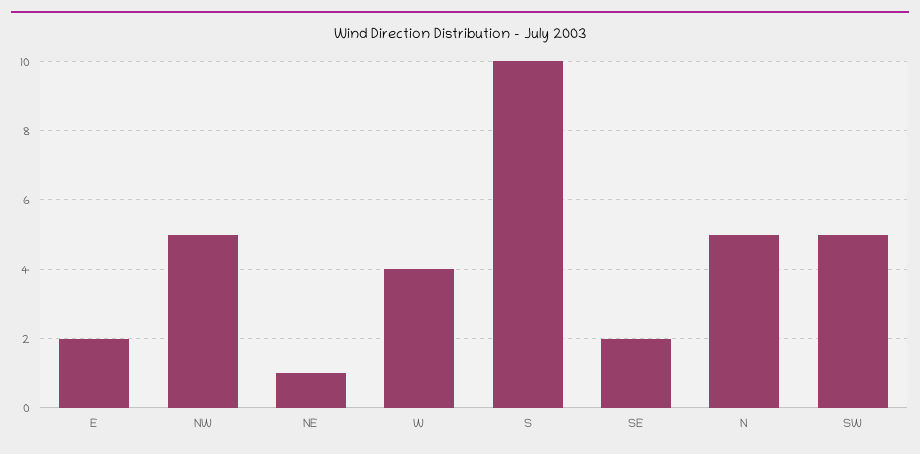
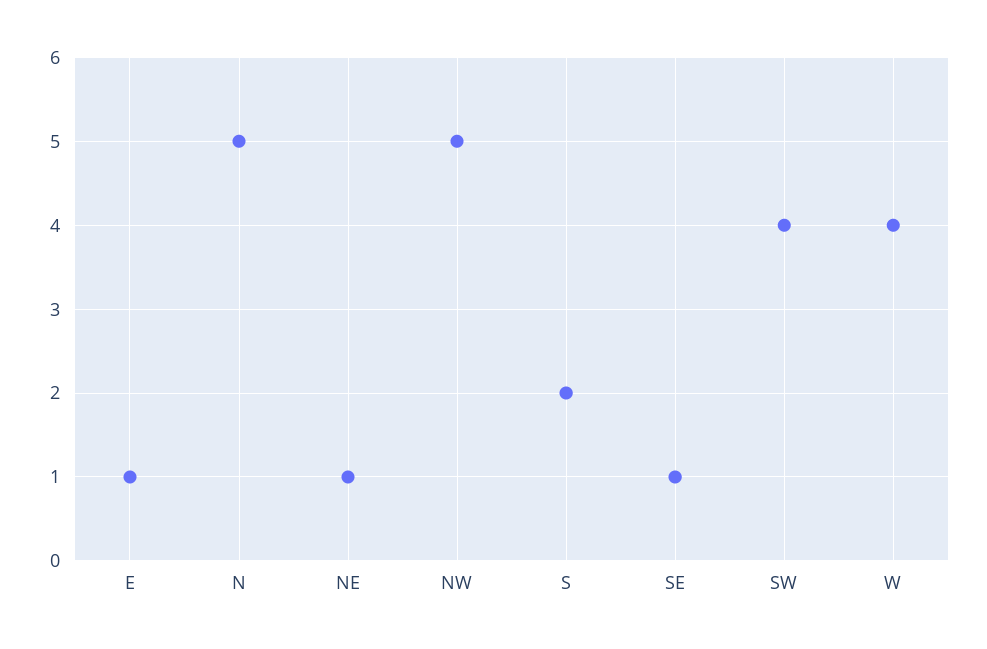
  {
-   "E": 2,
+   "E": 1,
    "NW": 5,
    "NE": 1,
    "W": 4,
-   "S": 10,
+   "S": 2,
-   "SE": 2,
+   "SE": 1,
    "N": 5,
-   "SW": 5
+   "SW": 4
  }

